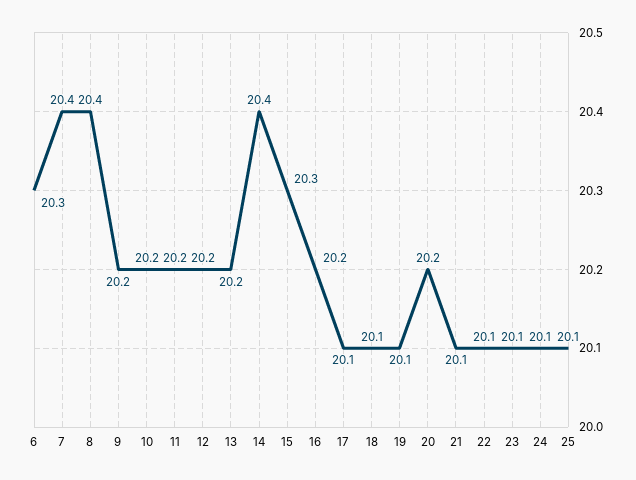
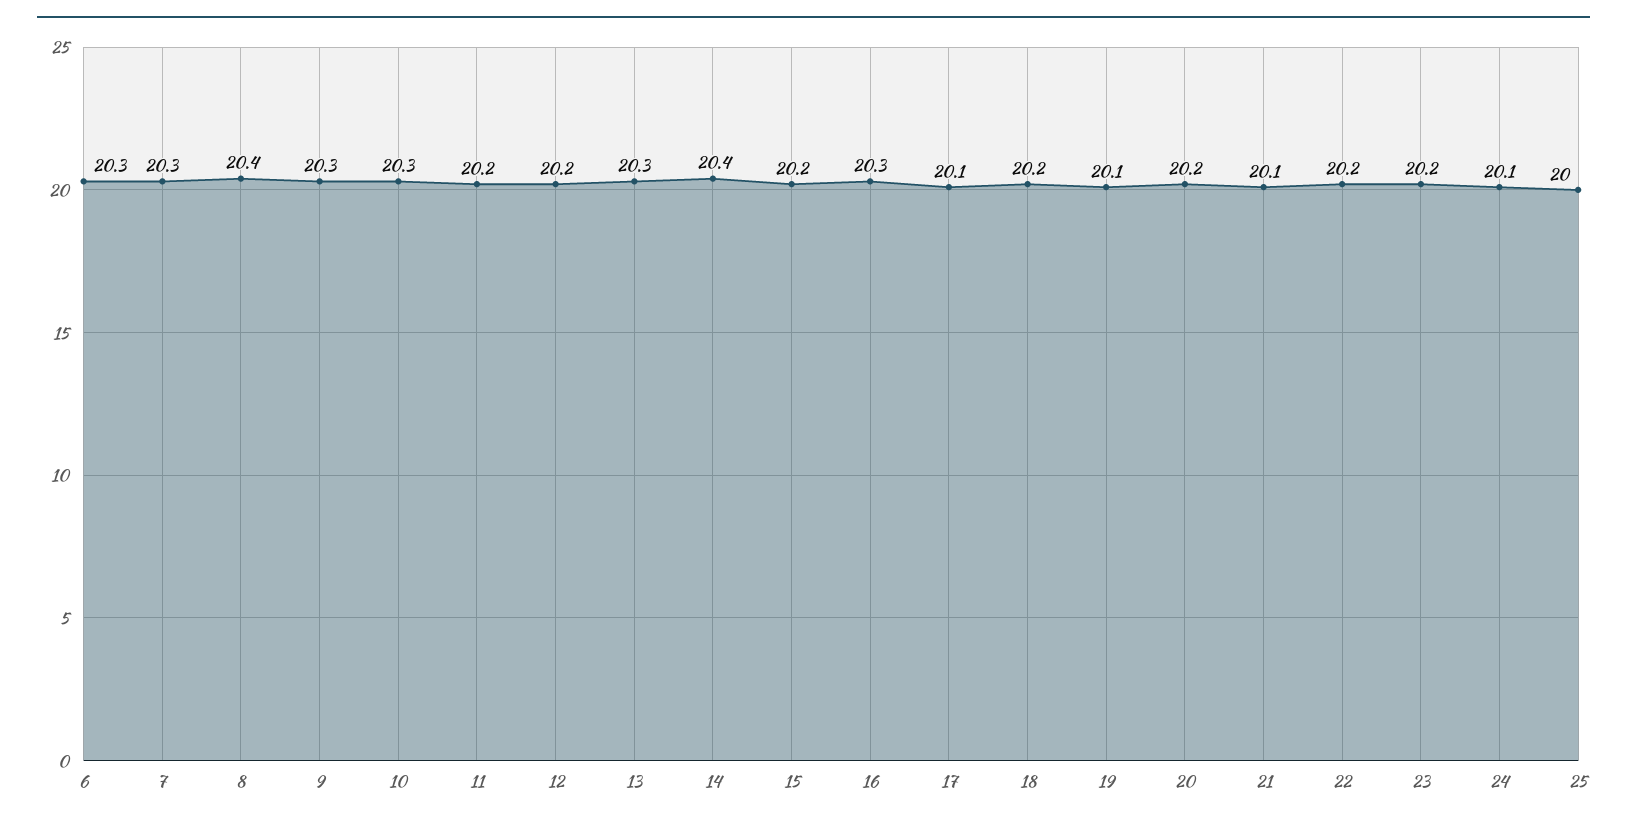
  {
    "6": 20.3,
-   "7": 20.4,
+   "7": 20.3,
    "8": 20.4,
-   "9": 20.2,
+   "9": 20.3,
-   "10": 20.2,
+   "10": 20.3,
    "11": 20.2,
    "12": 20.2,
-   "13": 20.2,
+   "13": 20.3,
    "14": 20.4,
-   "15": 20.3,
+   "15": 20.2,
-   "16": 20.2,
+   "16": 20.3,
    "17": 20.1,
-   "18": 20.1,
+   "18": 20.2,
    "19": 20.1,
    "20": 20.2,
    "21": 20.1,
-   "22": 20.1,
+   "22": 20.2,
-   "23": 20.1,
+   "23": 20.2,
    "24": 20.1,
-   "25": 20.1
+   "25": 20
  }

